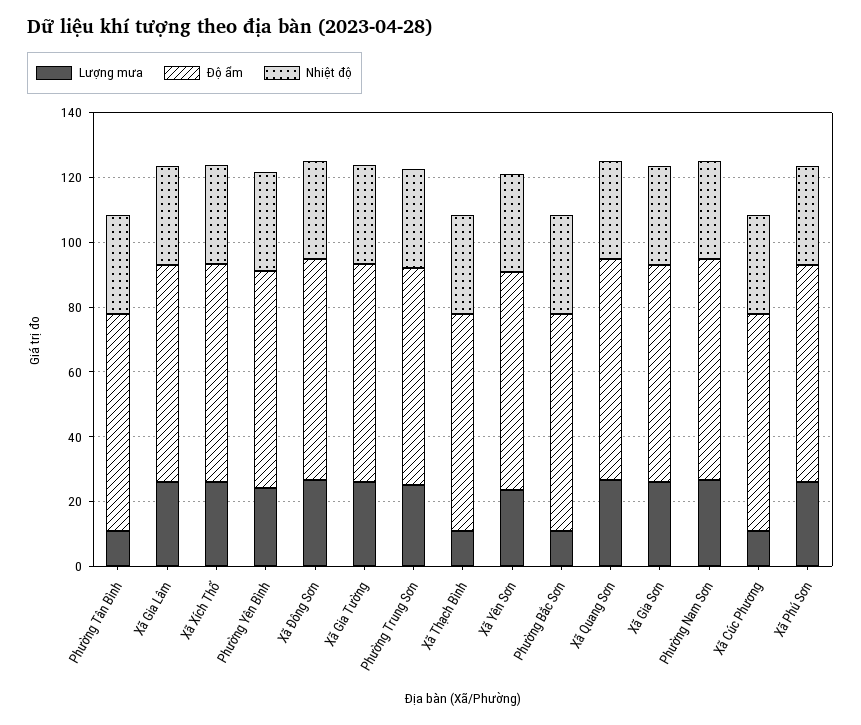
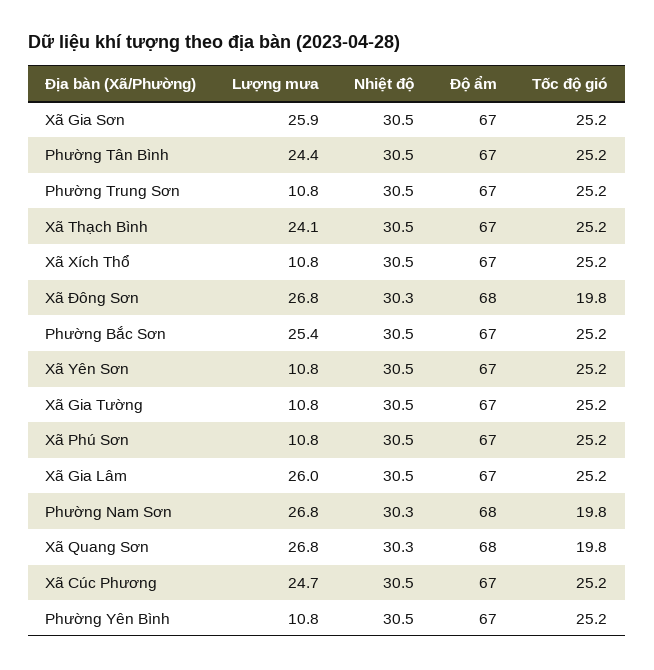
  {
    "Lượng mưa": {
-     "Phường Tân Bình": 10,
+     "Phường Tân Bình": 24.4,
      "Xã Gia Lâm": 26,
-     "Xã Xích Thổ": 25,
+     "Xã Xích Thổ": 10.8,
-     "Phường Yên Bình": 25,
+     "Phường Yên Bình": 10.8,
      "Xã Đông Sơn": 26.8,
-     "Xã Gia Tường": 25,
+     "Xã Gia Tường": 10.8,
-     "Phường Trung Sơn": 25,
+     "Phường Trung Sơn": 10.8,
-     "Xã Thạch Bình": 10,
+     "Xã Thạch Bình": 24.1,
-     "Xã Yên Sơn": 25,
+     "Xã Yên Sơn": 10.8,
-     "Phường Bắc Sơn": 10,
+     "Phường Bắc Sơn": 25.4,
      "Xã Quang Sơn": 26.8,
      "Xã Gia Sơn": 25.9,
      "Phường Nam Sơn": 26.8,
-     "Xã Cúc Phương": 10,
+     "Xã Cúc Phương": 24.7,
-     "Xã Phú Sơn": 25
+     "Xã Phú Sơn": 10.8
    },
    "Độ ẩm": {
      "Phường Tân Bình": 67,
      "Xã Gia Lâm": 67,
      "Xã Xích Thổ": 67,
      "Phường Yên Bình": 67,
      "Xã Đông Sơn": 68,
      "Xã Gia Tường": 67,
      "Phường Trung Sơn": 67,
      "Xã Thạch Bình": 67,
      "Xã Yên Sơn": 67,
      "Phường Bắc Sơn": 67,
      "Xã Quang Sơn": 68,
      "Xã Gia Sơn": 67,
      "Phường Nam Sơn": 68,
      "Xã Cúc Phương": 67,
      "Xã Phú Sơn": 67
    },
    "Nhiệt độ": {
      "Phường Tân Bình": 30.5,
      "Xã Gia Lâm": 30.5,
      "Xã Xích Thổ": 30.5,
      "Phường Yên Bình": 30.5,
      "Xã Đông Sơn": 30.3,
      "Xã Gia Tường": 30.5,
      "Phường Trung Sơn": 30.5,
      "Xã Thạch Bình": 30.5,
      "Xã Yên Sơn": 30.5,
      "Phường Bắc Sơn": 30.5,
      "Xã Quang Sơn": 30.3,
      "Xã Gia Sơn": 30.5,
      "Phường Nam Sơn": 30.3,
      "Xã Cúc Phương": 30.5,
      "Xã Phú Sơn": 30.5
-   }
+   },
+   "Tốc độ gió": {
+     "Xã Gia Sơn": 25.2,
+     "Phường Tân Bình": 25.2,
+     "Phường Trung Sơn": 25.2,
+     "Xã Thạch Bình": 25.2,
+     "Xã Xích Thổ": 25.2,
+     "Xã Đông Sơn": 19.8,
+     "Phường Bắc Sơn": 25.2,
+     "Xã Yên Sơn": 25.2,
+     "Xã Gia Tường": 25.2,
+     "Xã Phú Sơn": 25.2,
+     "Xã Gia Lâm": 25.2,
+     "Phường Nam Sơn": 19.8,
+     "Xã Quang Sơn": 19.8,
+     "Xã Cúc Phương": 25.2,
+     "Phường Yên Bình": 25.2
+   }
  }

